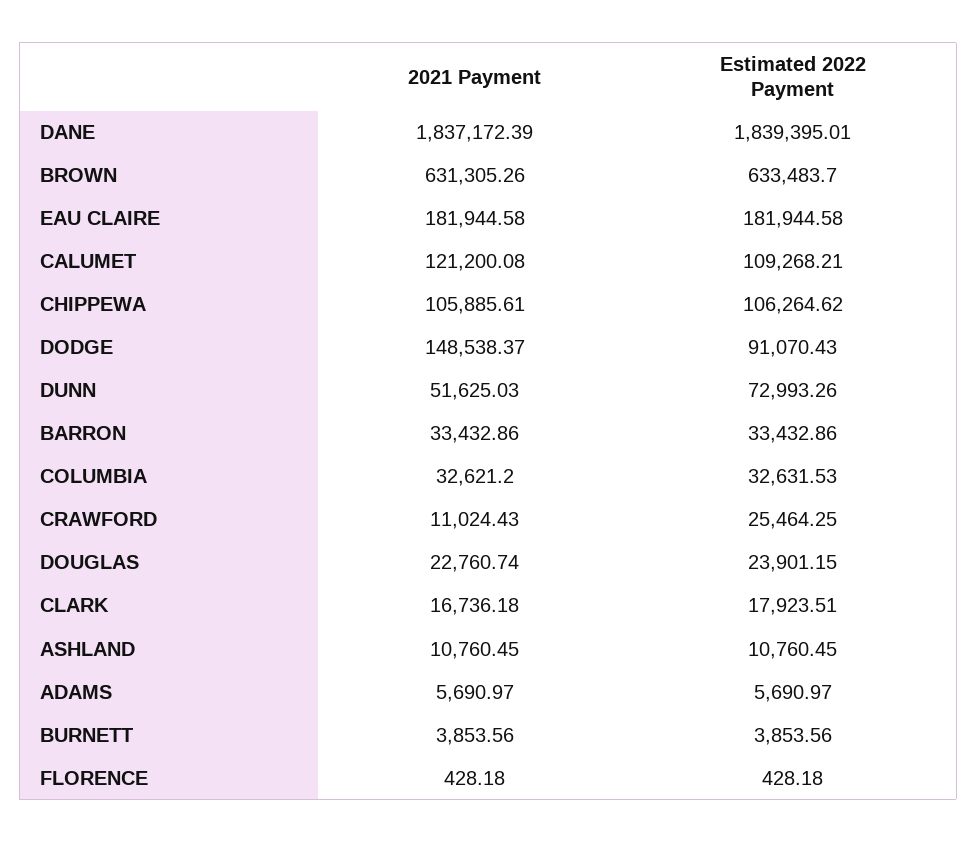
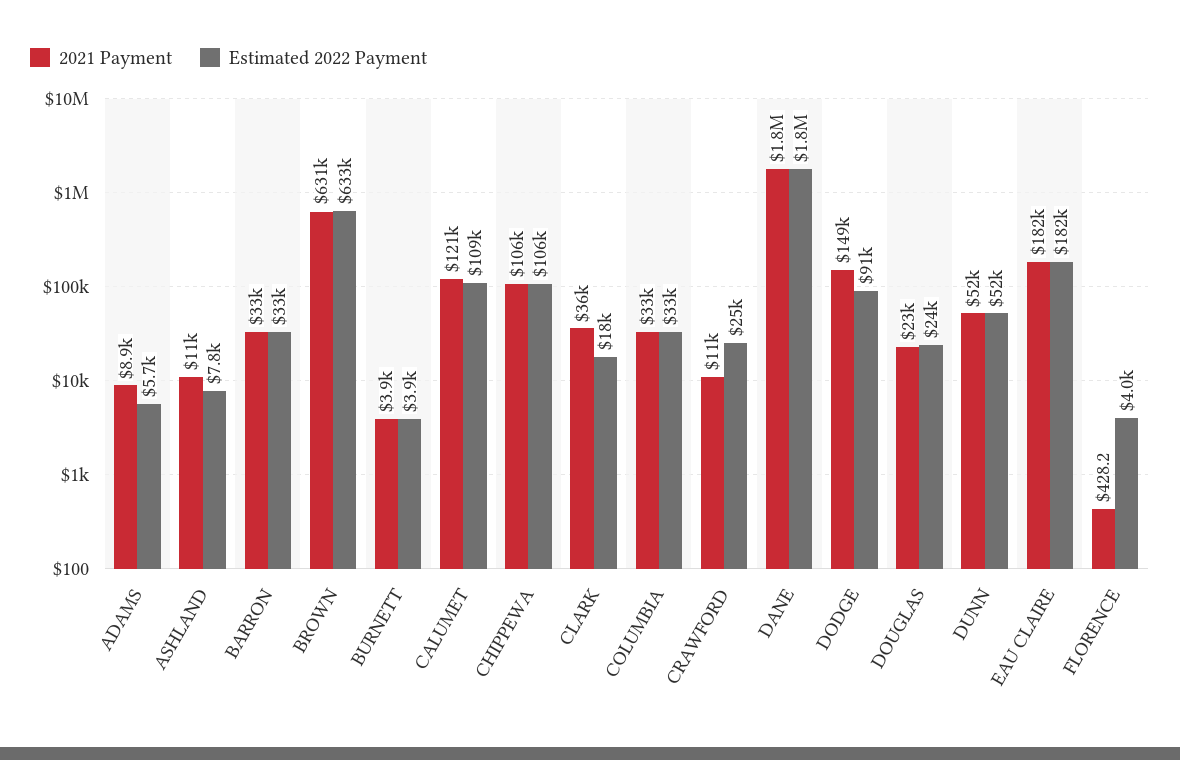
  {
    "2021 Payment": {
      "DANE": 1837172.39,
      "BROWN": 631305.26,
      "EAU CLAIRE": 181944.58,
      "CALUMET": 121200.08,
      "CHIPPEWA": 105885.61,
      "DODGE": 148538.37,
      "DUNN": 51625.03,
      "BARRON": 33432.86,
      "COLUMBIA": 32621.2,
      "CRAWFORD": 11024.43,
      "DOUGLAS": 22760.74,
-     "CLARK": 16736.18,
+     "CLARK": 36000,
      "ASHLAND": 10760.45,
-     "ADAMS": 5690.97,
+     "ADAMS": 8900,
      "BURNETT": 3853.56,
      "FLORENCE": 428.18
    },
    "Estimated 2022 Payment": {
      "DANE": 1839395.01,
      "BROWN": 633483.7,
      "EAU CLAIRE": 181944.58,
      "CALUMET": 109268.21,
      "CHIPPEWA": 106264.62,
      "DODGE": 91070.43,
-     "DUNN": 72993.26,
+     "DUNN": 52000,
      "BARRON": 33432.86,
      "COLUMBIA": 32631.53,
      "CRAWFORD": 25464.25,
      "DOUGLAS": 23901.15,
      "CLARK": 17923.51,
-     "ASHLAND": 10760.45,
+     "ASHLAND": 7800,
      "ADAMS": 5690.97,
      "BURNETT": 3853.56,
-     "FLORENCE": 428.18
+     "FLORENCE": 4000
    }
  }

